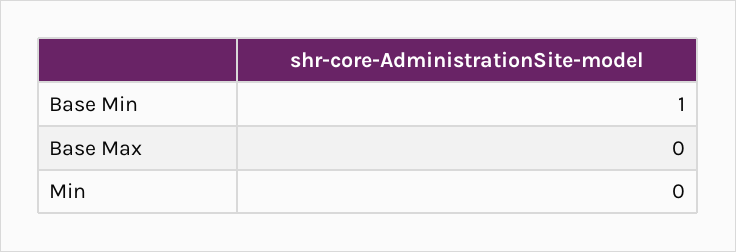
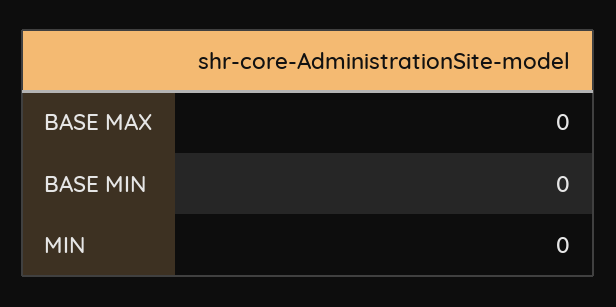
  {
-   "Base Min": 1,
+   "Base Min": 0,
    "Base Max": 0,
    "Min": 0
  }

